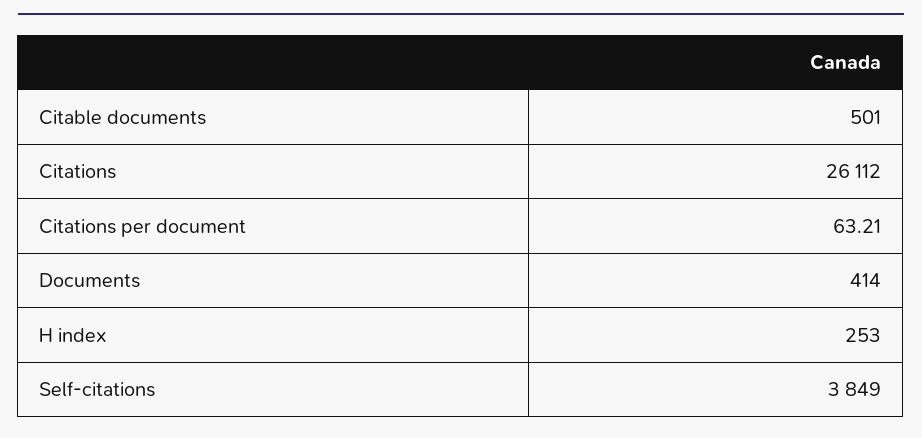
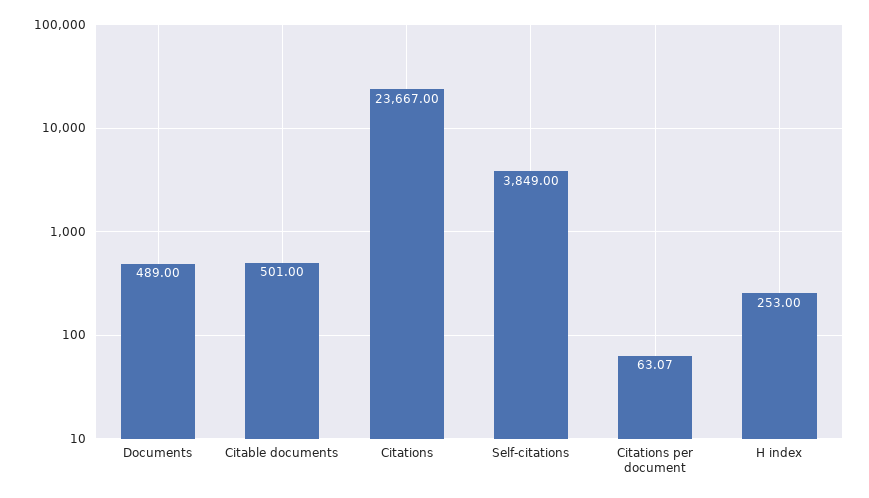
  {
    "Citable documents": 501,
-   "Citations": 26112,
+   "Citations": 23667,
-   "Citations per document": 63.21,
+   "Citations per document": 63.07,
-   "Documents": 414,
+   "Documents": 489,
    "H index": 253,
    "Self-citations": 3849
  }

